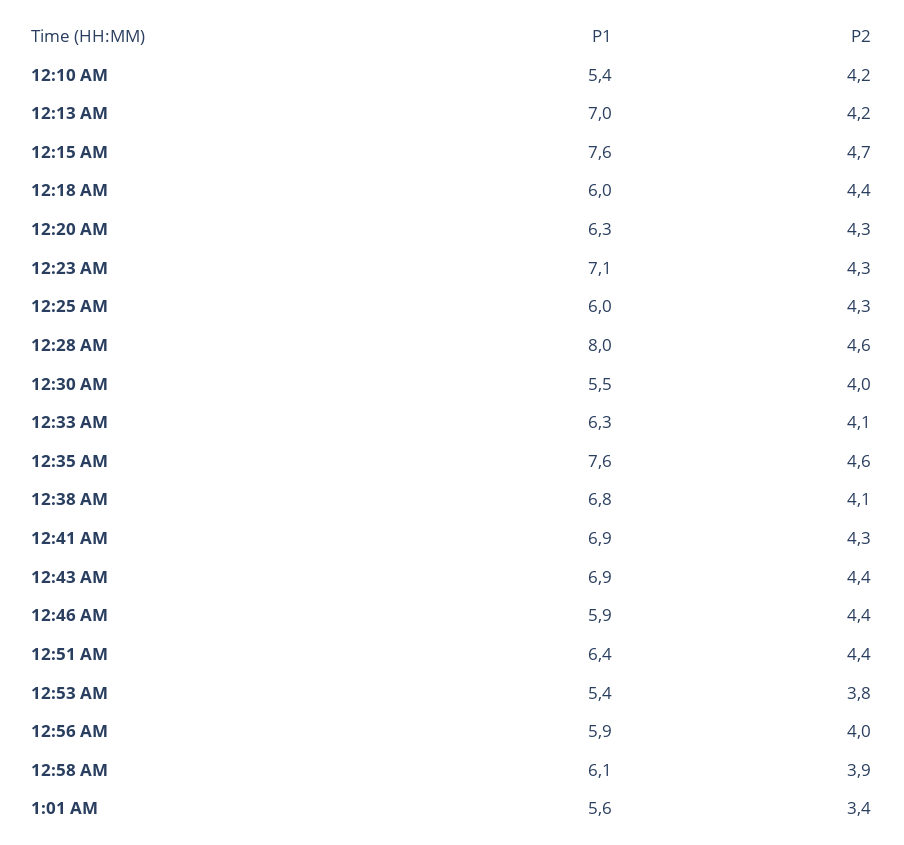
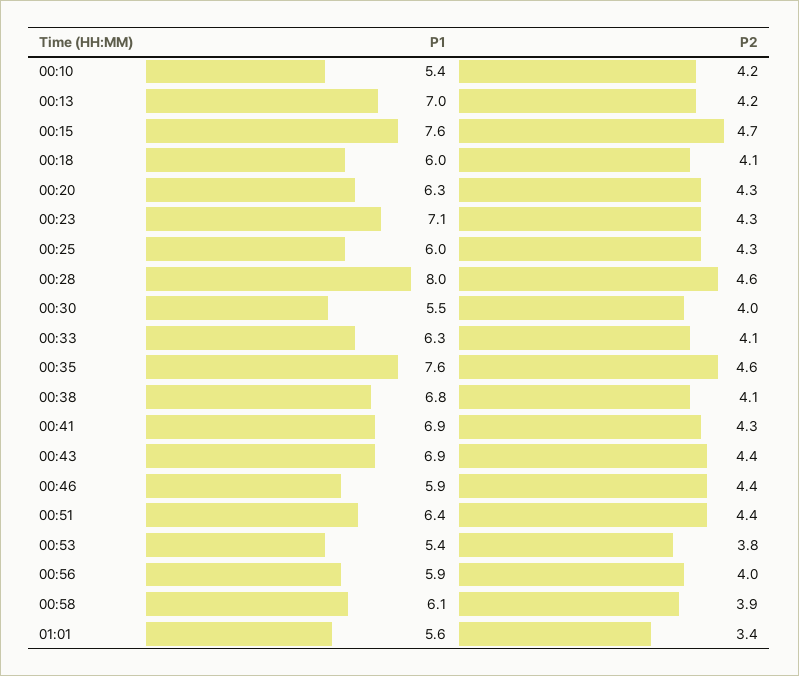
  {
    "P1": {
      "12:10 AM": 5.4,
      "12:13 AM": 7,
      "12:15 AM": 7.6,
      "12:18 AM": 6,
      "12:20 AM": 6.3,
      "12:23 AM": 7.1,
      "12:25 AM": 6,
      "12:28 AM": 8,
      "12:30 AM": 5.5,
      "12:33 AM": 6.3,
      "12:35 AM": 7.6,
      "12:38 AM": 6.8,
      "12:41 AM": 6.9,
      "12:43 AM": 6.9,
      "12:46 AM": 5.9,
      "12:51 AM": 6.4,
      "12:53 AM": 5.4,
      "12:56 AM": 5.9,
      "12:58 AM": 6.1,
      "1:01 AM": 5.6
    },
    "P2": {
      "12:10 AM": 4.2,
      "12:13 AM": 4.2,
      "12:15 AM": 4.7,
-     "12:18 AM": 4.4,
+     "12:18 AM": 4.1,
      "12:20 AM": 4.3,
      "12:23 AM": 4.3,
      "12:25 AM": 4.3,
      "12:28 AM": 4.6,
      "12:30 AM": 4,
      "12:33 AM": 4.1,
      "12:35 AM": 4.6,
      "12:38 AM": 4.1,
      "12:41 AM": 4.3,
      "12:43 AM": 4.4,
      "12:46 AM": 4.4,
      "12:51 AM": 4.4,
      "12:53 AM": 3.8,
      "12:56 AM": 4,
      "12:58 AM": 3.9,
      "1:01 AM": 3.4
    }
  }

